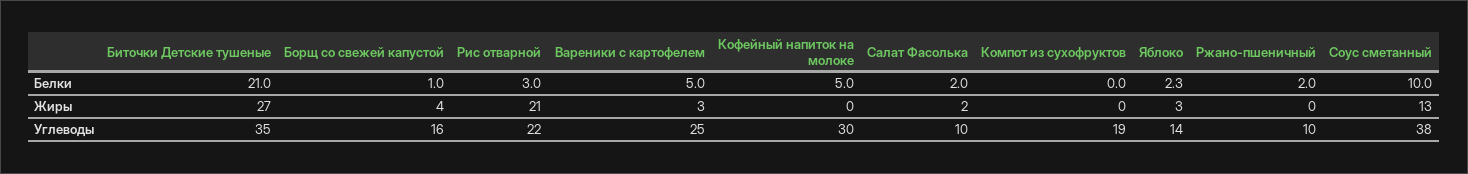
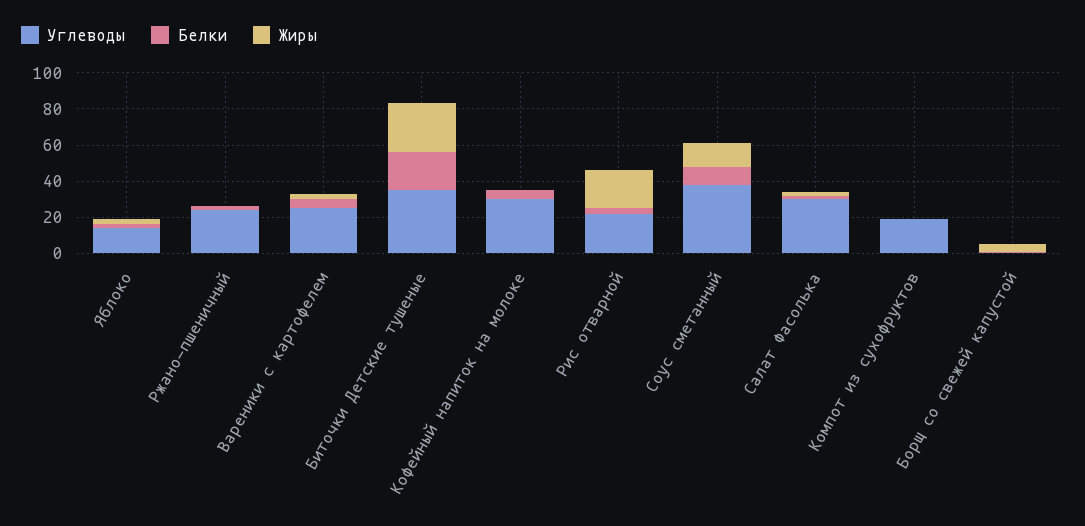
  {
    "Белки": {
      "Биточки Детские тушеные": 21,
      "Борщ со свежей капустой": 1,
      "Рис отварной": 3,
      "Вареники с картофелем": 5,
      "Кофейный напиток на молоке": 5,
      "Салат Фасолька": 2,
      "Компот из сухофруктов": 0,
      "Яблоко": 2.3,
      "Ржано-пшеничный": 2,
      "Соус сметанный": 10
    },
    "Жиры": {
      "Биточки Детские тушеные": 27,
      "Борщ со свежей капустой": 4,
      "Рис отварной": 21,
      "Вареники с картофелем": 3,
      "Кофейный напиток на молоке": 0,
      "Салат Фасолька": 2,
      "Компот из сухофруктов": 0,
      "Яблоко": 3,
      "Ржано-пшеничный": 0,
      "Соус сметанный": 13
    },
    "Углеводы": {
      "Биточки Детские тушеные": 35,
-     "Борщ со свежей капустой": 16,
+     "Борщ со свежей капустой": 0,
      "Рис отварной": 22,
      "Вареники с картофелем": 25,
      "Кофейный напиток на молоке": 30,
-     "Салат Фасолька": 10,
+     "Салат Фасолька": 30,
      "Компот из сухофруктов": 19,
      "Яблоко": 14,
-     "Ржано-пшеничный": 10,
+     "Ржано-пшеничный": 25,
      "Соус сметанный": 38
    }
  }

